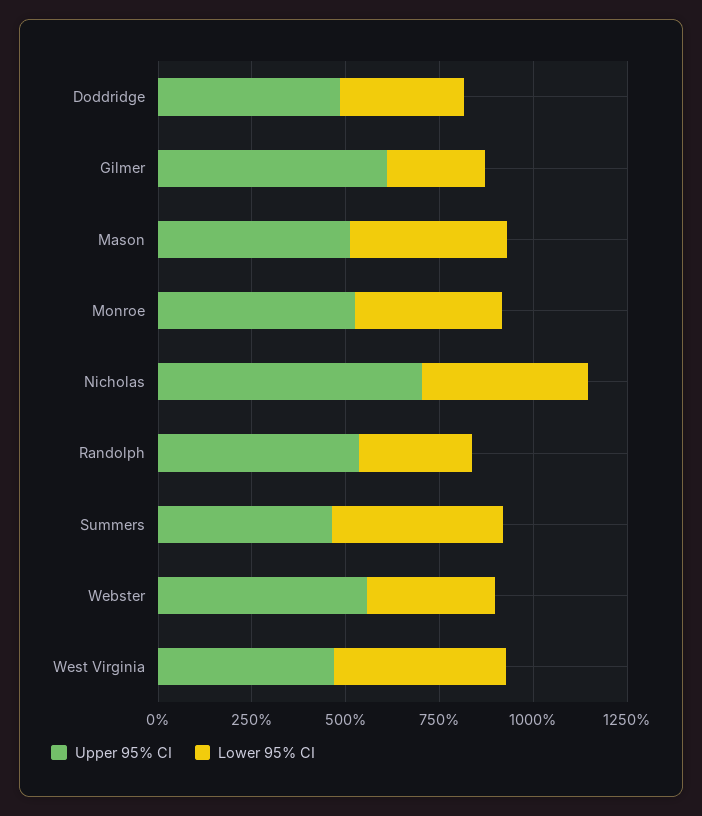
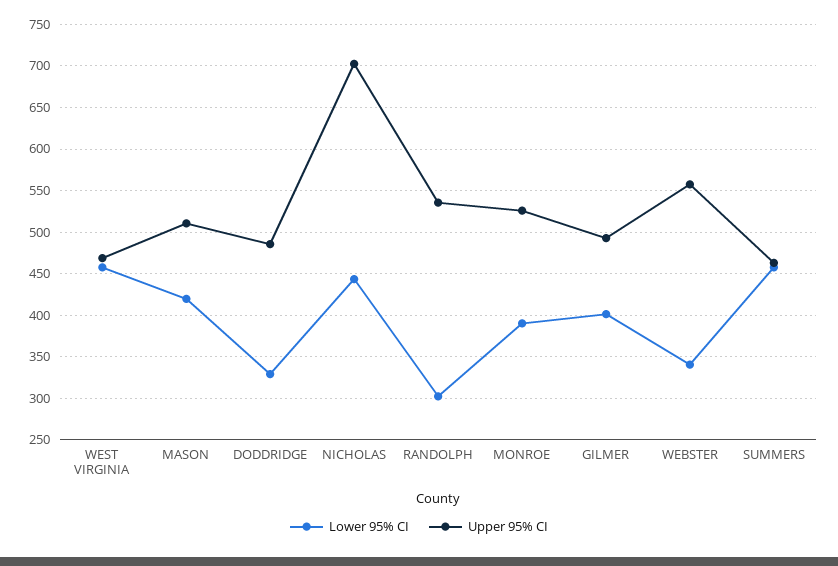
  {
    "Upper 95% CI": {
      "Doddridge": 490,
-     "Gilmer": 600,
+     "Gilmer": 490,
      "Mason": 510,
      "Monroe": 530,
      "Nicholas": 700,
      "Randolph": 540,
      "Summers": 460,
      "Webster": 560,
      "West Virginia": 470
    },
    "Lower 95% CI": {
      "Doddridge": 330,
-     "Gilmer": 250,
+     "Gilmer": 400,
      "Mason": 420,
      "Monroe": 390,
      "Nicholas": 440,
      "Randolph": 300,
      "Summers": 460,
      "Webster": 340,
      "West Virginia": 460
    }
  }

